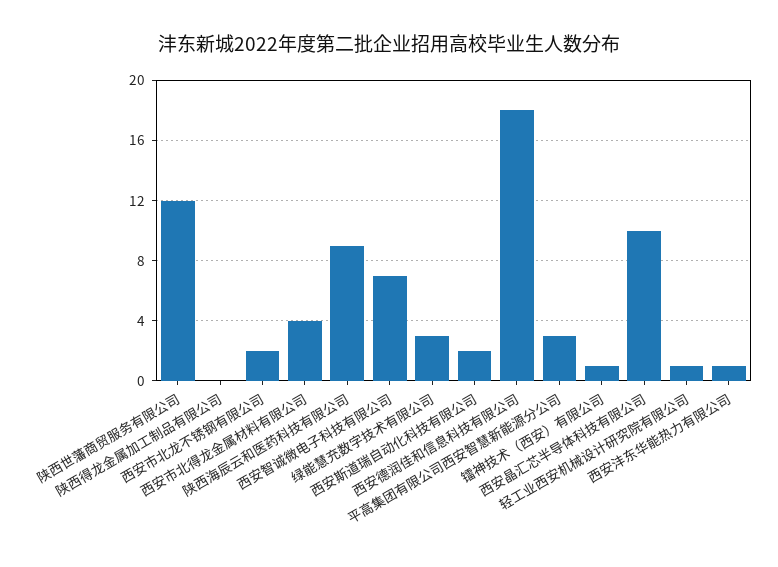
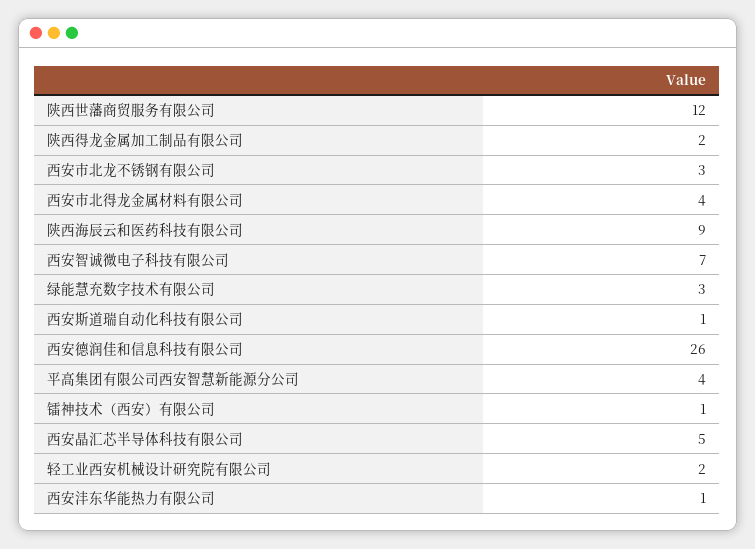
  {
    "陕西世藩商贸服务有限公司": 12,
-   "陕西得龙金属加工制品有限公司": 0,
+   "陕西得龙金属加工制品有限公司": 2,
-   "西安市北龙不锈钢有限公司": 2,
+   "西安市北龙不锈钢有限公司": 3,
    "西安市北得龙金属材料有限公司": 4,
    "陕西海辰云和医药科技有限公司": 9,
    "西安智诚微电子科技有限公司": 7,
    "绿能慧充数字技术有限公司": 3,
-   "西安斯道瑞自动化科技有限公司": 2,
+   "西安斯道瑞自动化科技有限公司": 1,
-   "西安德润佳和信息科技有限公司": 18,
+   "西安德润佳和信息科技有限公司": 26,
-   "平高集团有限公司西安智慧新能源分公司": 3,
+   "平高集团有限公司西安智慧新能源分公司": 4,
    "镭神技术（西安）有限公司": 1,
-   "西安晶汇芯半导体科技有限公司": 10,
+   "西安晶汇芯半导体科技有限公司": 5,
-   "轻工业西安机械设计研究院有限公司": 1,
+   "轻工业西安机械设计研究院有限公司": 2,
    "西安沣东华能热力有限公司": 1
  }

